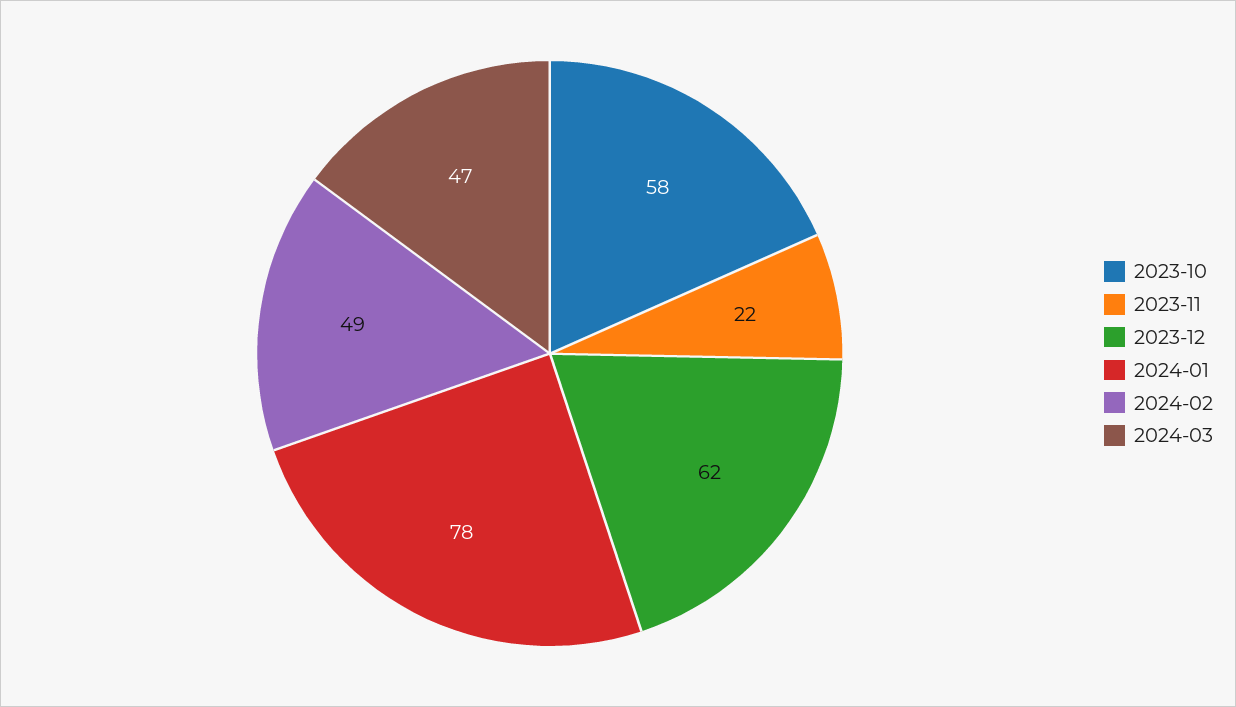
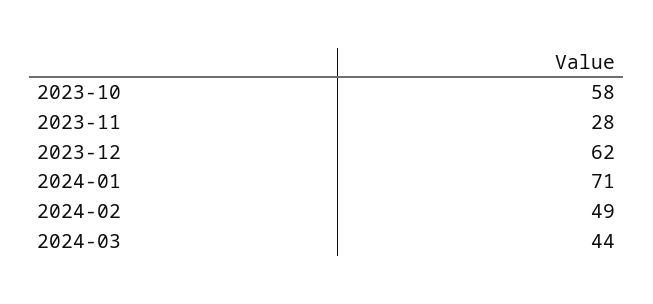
  {
    "2023-10": 58,
-   "2023-11": 22,
+   "2023-11": 28,
    "2023-12": 62,
-   "2024-01": 78,
+   "2024-01": 71,
    "2024-02": 49,
-   "2024-03": 47
+   "2024-03": 44
  }

